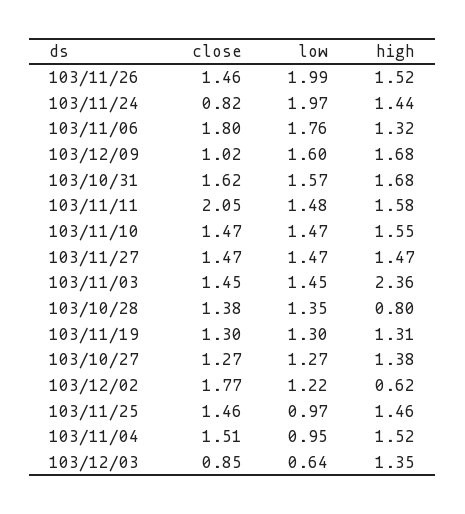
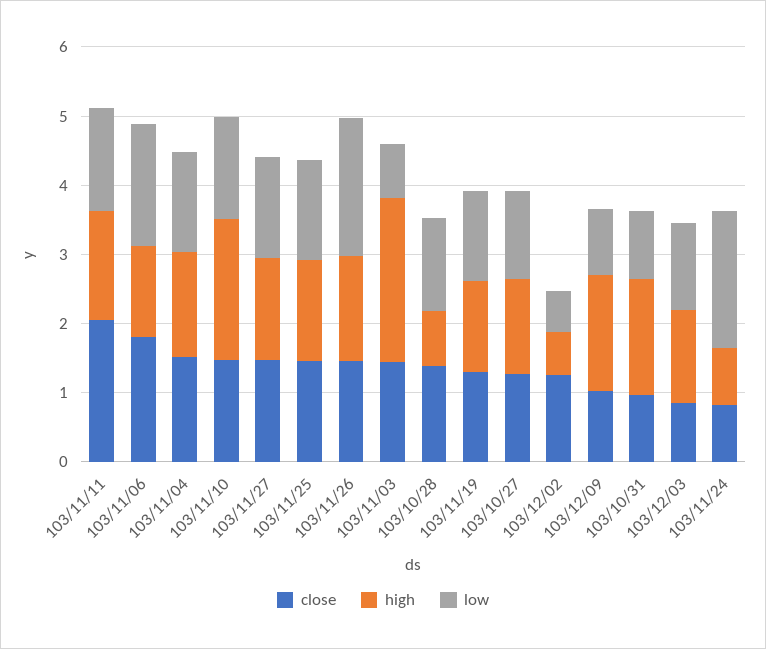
  {
    "close": {
      "103/11/26": 1.46,
      "103/11/24": 0.82,
      "103/11/06": 1.8,
      "103/12/09": 1.02,
-     "103/10/31": 1.62,
+     "103/10/31": 1,
      "103/11/11": 2.05,
      "103/11/10": 1.47,
      "103/11/27": 1.47,
      "103/11/03": 1.45,
      "103/10/28": 1.38,
      "103/11/19": 1.3,
      "103/10/27": 1.27,
-     "103/12/02": 1.77,
+     "103/12/02": 1.2,
      "103/11/25": 1.46,
      "103/11/04": 1.51,
      "103/12/03": 0.85
    },
    "low": {
      "103/11/26": 1.99,
      "103/11/24": 1.97,
      "103/11/06": 1.76,
-     "103/12/09": 1.6,
+     "103/12/09": 1,
-     "103/10/31": 1.57,
+     "103/10/31": 1,
      "103/11/11": 1.48,
      "103/11/10": 1.47,
      "103/11/27": 1.47,
-     "103/11/03": 1.45,
+     "103/11/03": 0.8,
      "103/10/28": 1.35,
      "103/11/19": 1.3,
      "103/10/27": 1.27,
-     "103/12/02": 1.22,
+     "103/12/02": 0.6,
-     "103/11/25": 0.97,
+     "103/11/25": 1.4,
-     "103/11/04": 0.95,
+     "103/11/04": 1.4,
-     "103/12/03": 0.64
+     "103/12/03": 1.2
    },
    "high": {
      "103/11/26": 1.52,
-     "103/11/24": 1.44,
+     "103/11/24": 0.8,
      "103/11/06": 1.32,
      "103/12/09": 1.68,
      "103/10/31": 1.68,
      "103/11/11": 1.58,
-     "103/11/10": 1.55,
+     "103/11/10": 2,
      "103/11/27": 1.47,
      "103/11/03": 2.36,
      "103/10/28": 0.8,
      "103/11/19": 1.31,
      "103/10/27": 1.38,
      "103/12/02": 0.62,
      "103/11/25": 1.46,
      "103/11/04": 1.52,
      "103/12/03": 1.35
    }
  }

